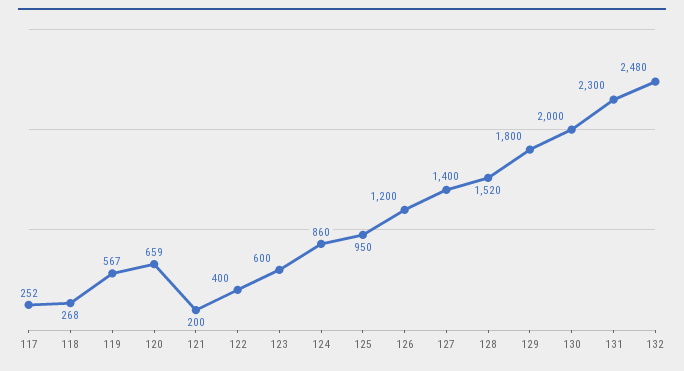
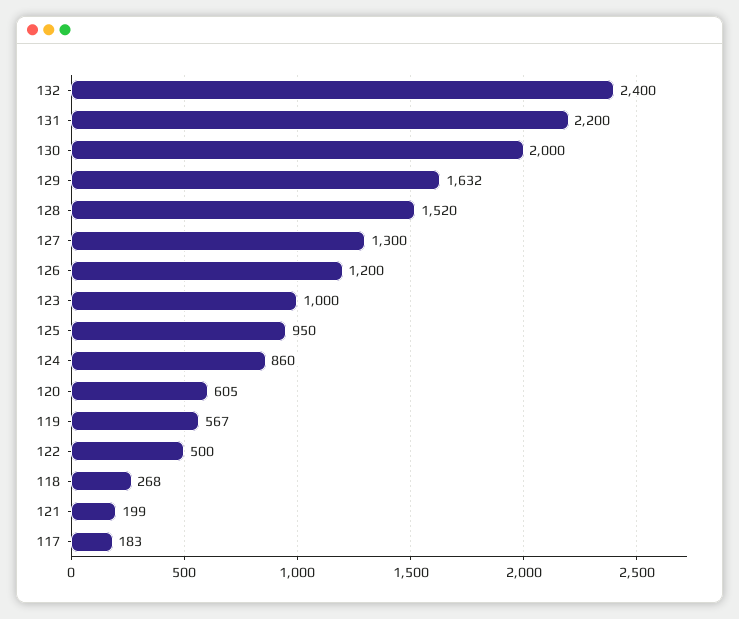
  {
-   "117": 252,
+   "117": 183,
    "118": 268,
    "119": 567,
-   "120": 659,
+   "120": 605,
-   "121": 200,
+   "121": 199,
-   "122": 400,
+   "122": 500,
-   "123": 600,
+   "123": 1000,
    "124": 860,
    "125": 950,
    "126": 1200,
-   "127": 1400,
+   "127": 1300,
    "128": 1520,
-   "129": 1800,
+   "129": 1632,
    "130": 2000,
-   "131": 2300,
+   "131": 2200,
-   "132": 2480
+   "132": 2400
  }

